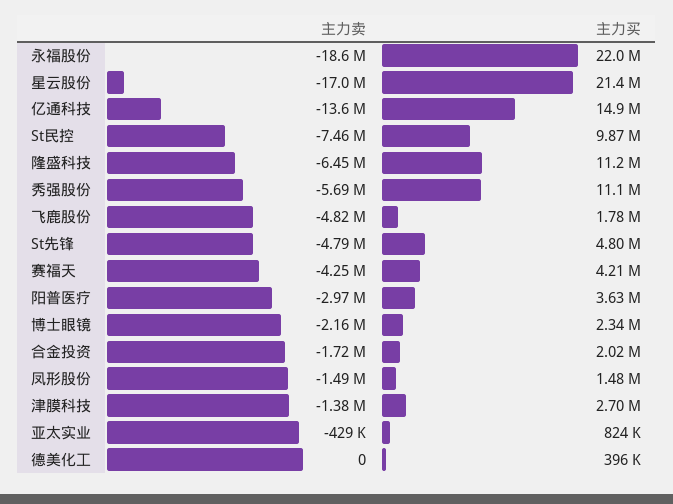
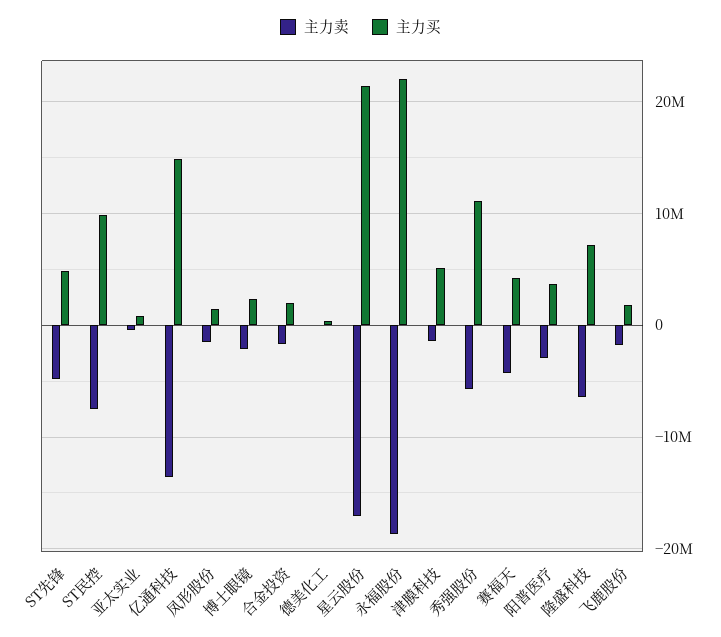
  {
    "主力卖": {
      "永福股份": -18600000,
      "星云股份": -17000000,
      "亿通科技": -13600000,
      "St民控": -7460000,
      "隆盛科技": -6450000,
      "秀强股份": -5690000,
-     "飞鹿股份": -4820000,
+     "飞鹿股份": -2000000,
      "St先锋": -4790000,
      "赛福天": -4250000,
      "阳普医疗": -2970000,
      "博士眼镜": -2160000,
      "合金投资": -1720000,
      "凤形股份": -1490000,
      "津膜科技": -1380000,
      "亚太实业": -429000,
      "德美化工": 0
    },
    "主力买": {
      "永福股份": 22000000,
      "星云股份": 21400000,
      "亿通科技": 14900000,
      "St民控": 9870000,
-     "隆盛科技": 11200000,
+     "隆盛科技": 7000000,
      "秀强股份": 11100000,
      "飞鹿股份": 1780000,
      "St先锋": 4800000,
      "赛福天": 4210000,
      "阳普医疗": 3630000,
      "博士眼镜": 2340000,
      "合金投资": 2020000,
      "凤形股份": 1480000,
-     "津膜科技": 2700000,
+     "津膜科技": 5000000,
      "亚太实业": 824000,
      "德美化工": 396000
    }
  }

